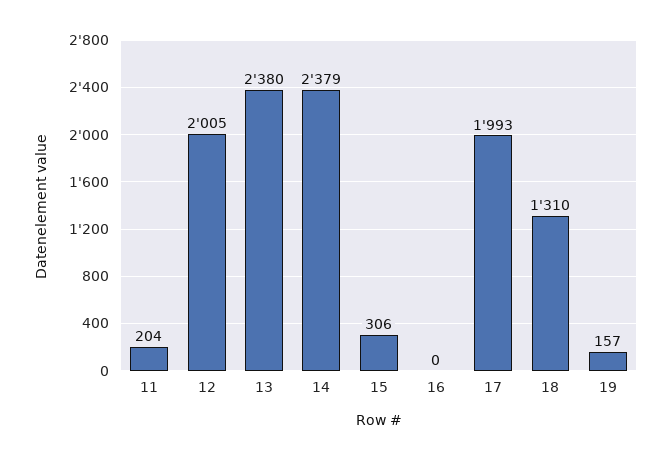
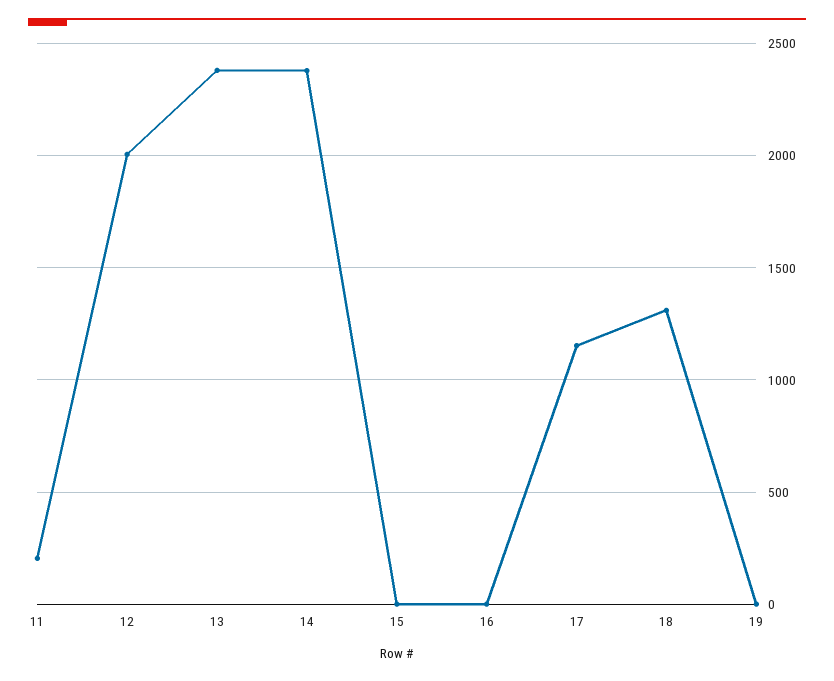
  {
    "11": 204,
    "12": 2005,
    "13": 2380,
    "14": 2379,
-   "15": 306,
+   "15": 0,
    "16": 0,
-   "17": 1993,
+   "17": 1150,
    "18": 1310,
-   "19": 157
+   "19": 0
  }

